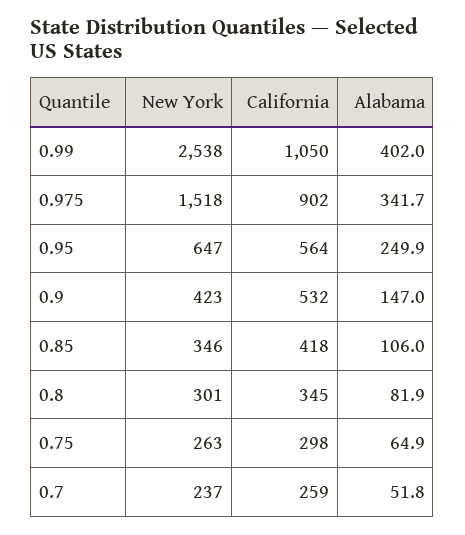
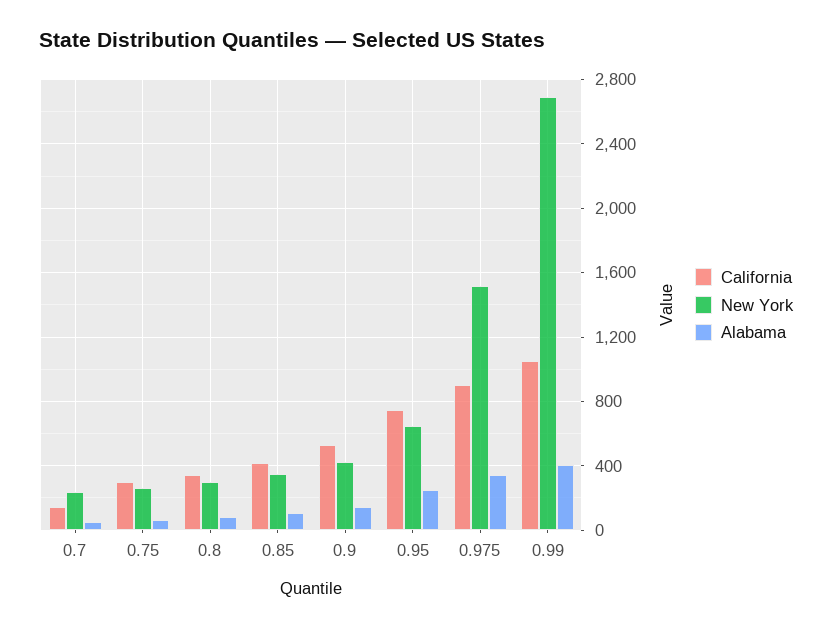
  {
    "New York": {
-     "0.99": 2538,
+     "0.99": 2700,
      "0.975": 1518,
      "0.95": 647,
      "0.9": 423,
      "0.85": 346,
      "0.8": 301,
      "0.75": 263,
      "0.7": 237
    },
    "California": {
      "0.99": 1050,
      "0.975": 902,
-     "0.95": 564,
+     "0.95": 750,
      "0.9": 532,
      "0.85": 418,
      "0.8": 345,
      "0.75": 298,
-     "0.7": 259
+     "0.7": 150
    },
    "Alabama": {
      "0.99": 402,
      "0.975": 341.7,
      "0.95": 249.9,
      "0.9": 147,
      "0.85": 106,
      "0.8": 81.9,
      "0.75": 64.9,
      "0.7": 51.8
    }
  }

